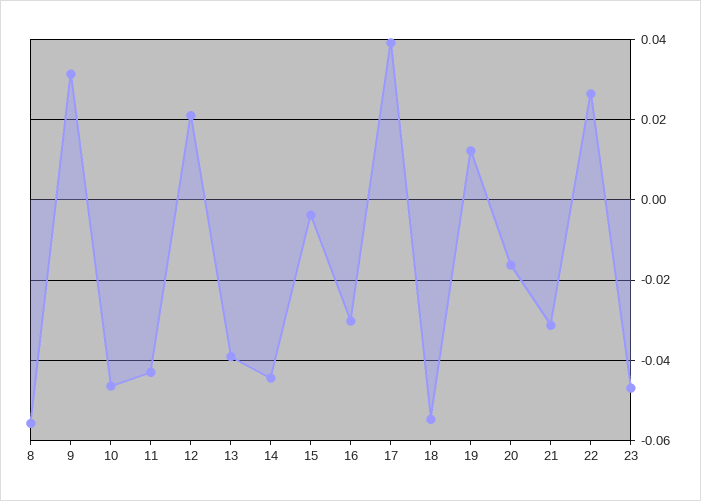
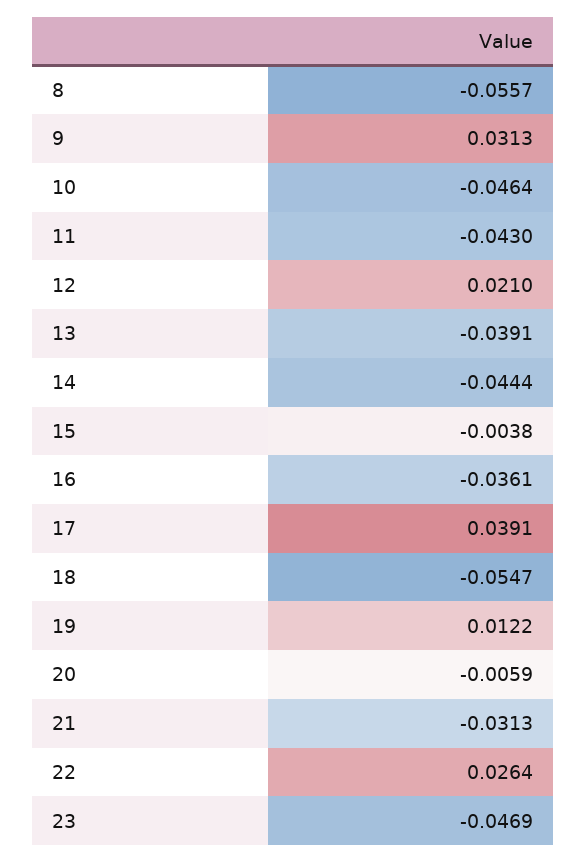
  {
    "8": -0.0557,
    "9": 0.0313,
    "10": -0.0464,
    "11": -0.043,
    "12": 0.021,
    "13": -0.0391,
    "14": -0.0444,
    "15": -0.0038,
-   "16": -0.03,
+   "16": -0.0361,
    "17": 0.0391,
    "18": -0.0547,
    "19": 0.0122,
-   "20": -0.016,
+   "20": -0.0059,
    "21": -0.0313,
    "22": 0.0264,
    "23": -0.0469
  }

